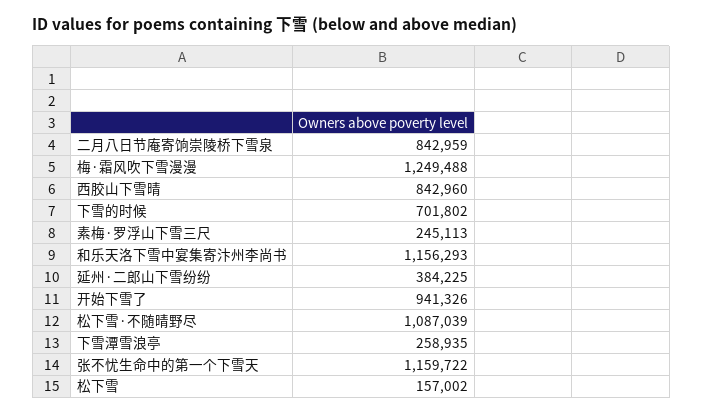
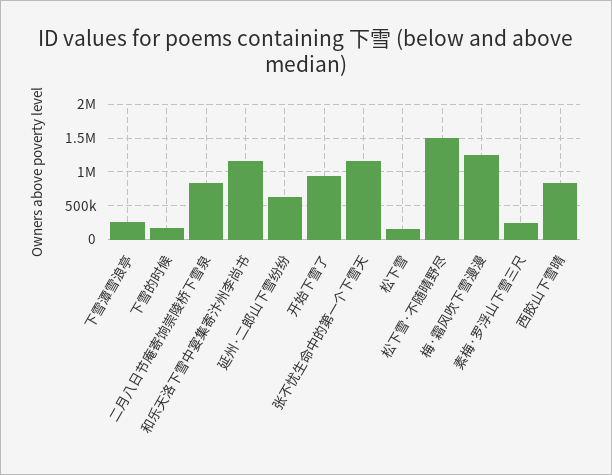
  {
    "二月八日节庵寄饷崇陵桥下雪泉": 842959,
    "梅·霜风吹下雪漫漫": 1249488,
    "西胶山下雪晴": 842960,
-   "下雪的时候": 701802,
+   "下雪的时候": 200000,
    "素梅·罗浮山下雪三尺": 245113,
    "和乐天洛下雪中宴集寄汴州李尚书": 1156293,
-   "延州·二郎山下雪纷纷": 384225,
+   "延州·二郎山下雪纷纷": 600000,
    "开始下雪了": 941326,
-   "松下雪·不随晴野尽": 1087039,
+   "松下雪·不随晴野尽": 1500000,
    "下雪潭雪浪亭": 258935,
    "张不忧生命中的第一个下雪天": 1159722,
    "松下雪": 157002
  }

